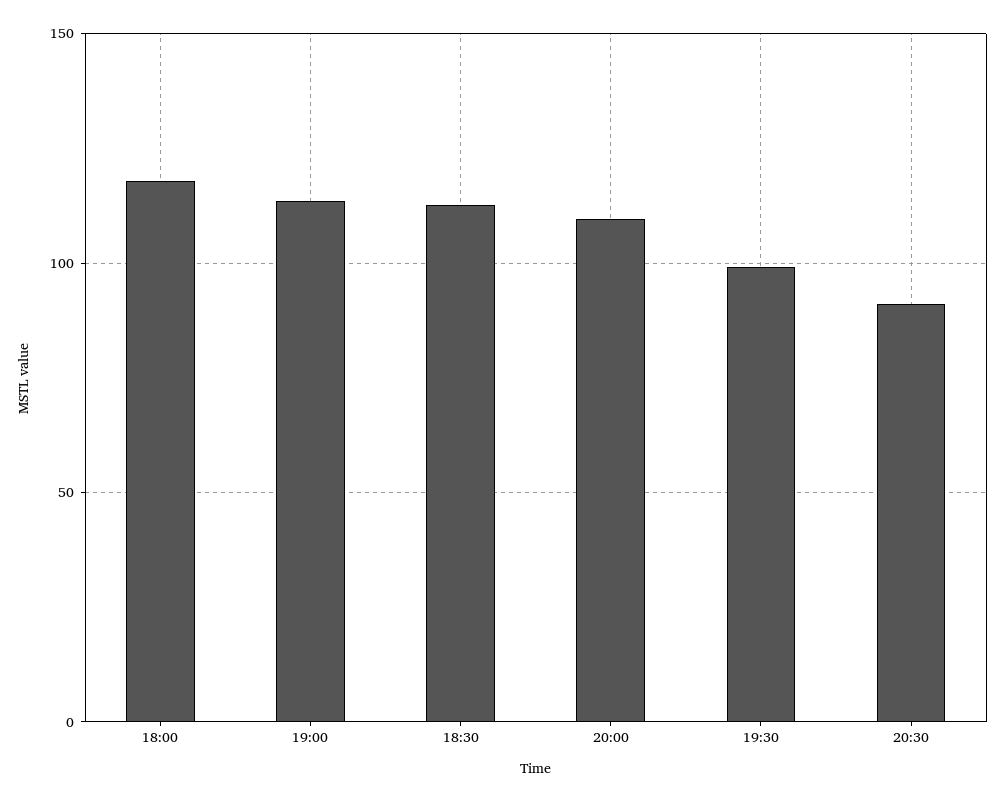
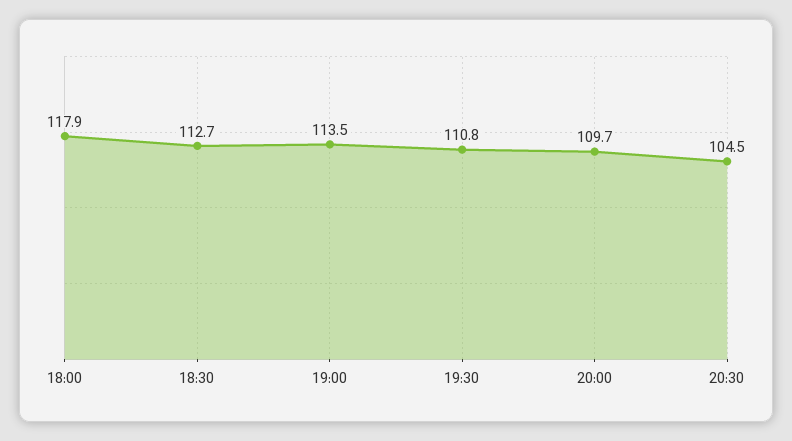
  {
    "18:00": 117.9,
    "19:00": 113.5,
    "18:30": 112.7,
    "20:00": 109.7,
-   "19:30": 100,
+   "19:30": 110.8,
-   "20:30": 90
+   "20:30": 104.5
  }

